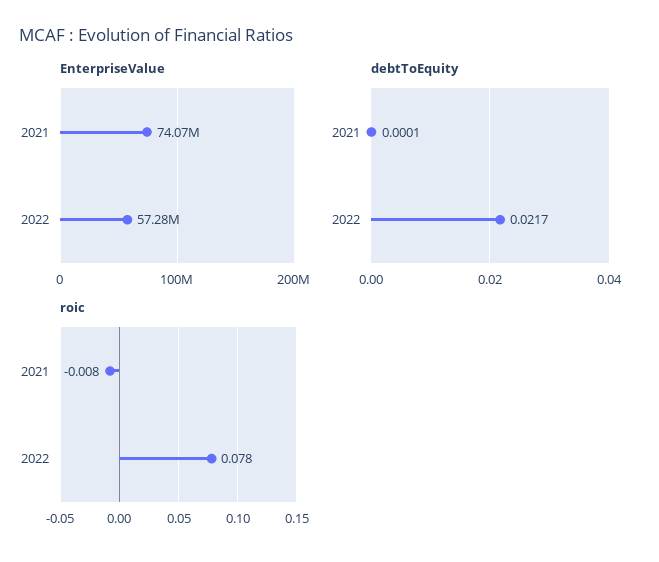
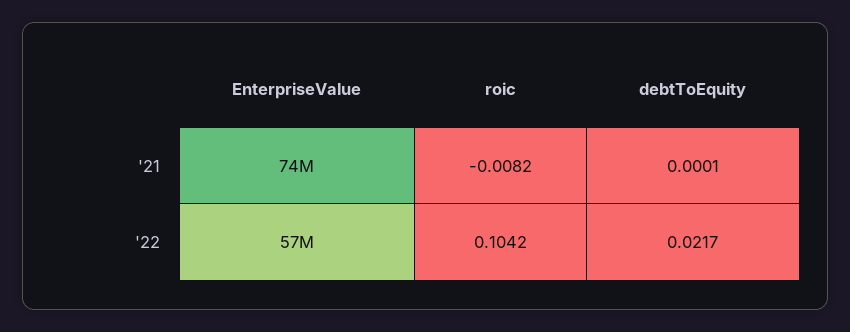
  {
    "EnterpriseValue": {
      "2021": 74070000,
      "2022": 57280000
    },
    "debtToEquity": {
      "2021": 0.0001,
      "2022": 0.0217
    },
    "roic": {
      "2021": -0.0082,
-     "2022": 0.078
+     "2022": 0.1042
    }
  }

